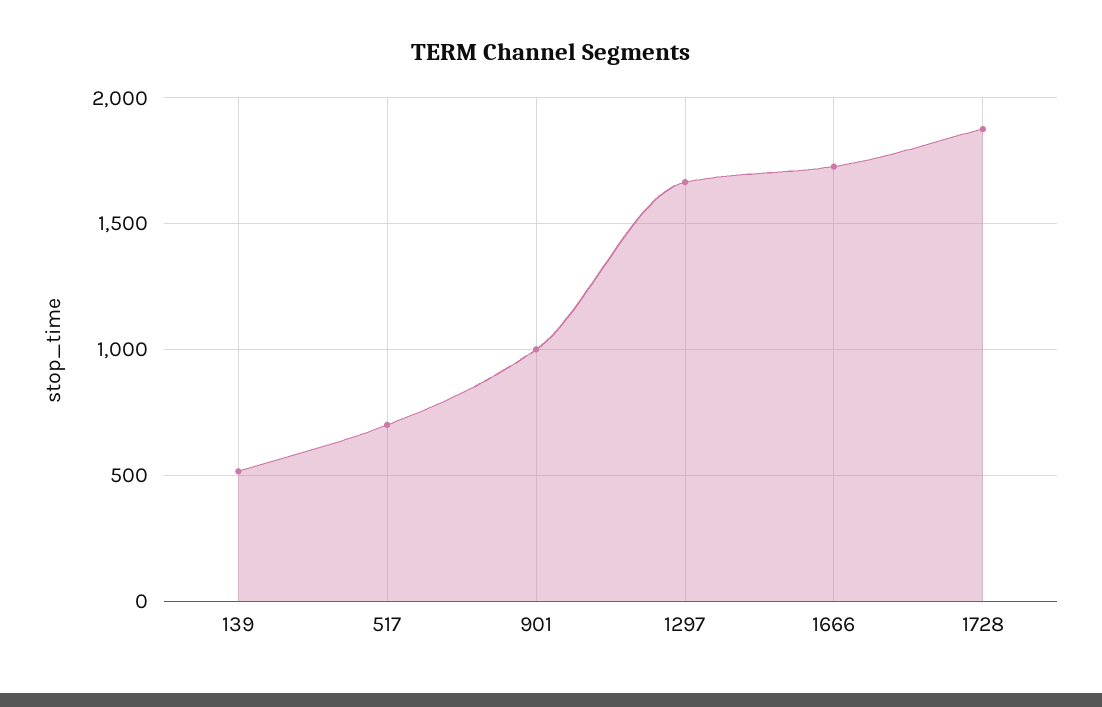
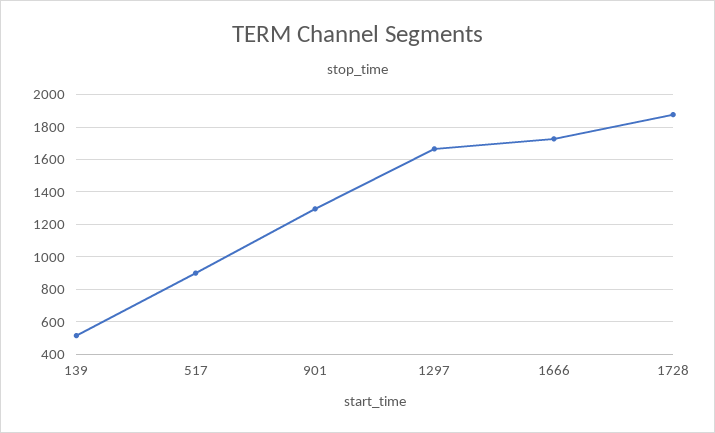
  {
    "139": 500,
-   "517": 700,
+   "517": 900,
-   "901": 1000,
+   "901": 1300,
    "1297": 1650,
    "1666": 1750,
    "1728": 1900
  }

